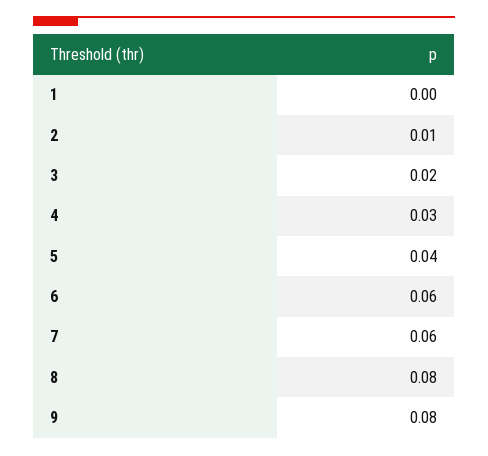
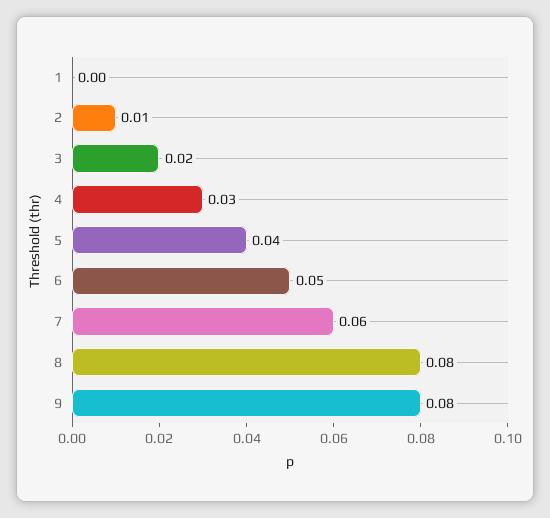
  {
    "1": 0,
    "2": 0.01,
    "3": 0.02,
    "4": 0.03,
    "5": 0.04,
-   "6": 0.06,
+   "6": 0.05,
    "7": 0.06,
    "8": 0.08,
    "9": 0.08
  }

